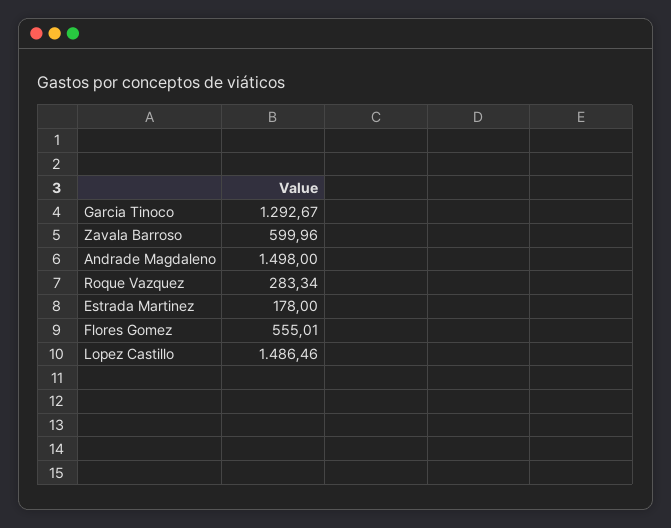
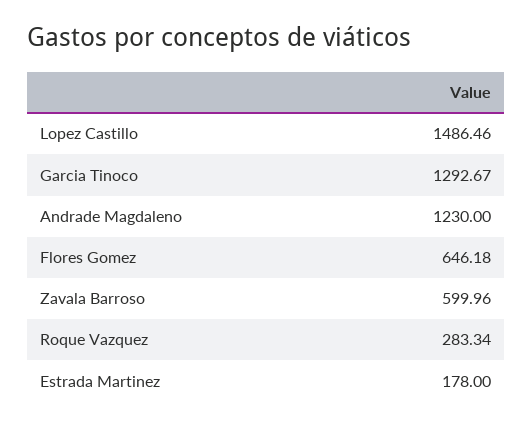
  {
    "Garcia Tinoco": 1292.67,
    "Zavala Barroso": 599.96,
-   "Andrade Magdaleno": 1498,
+   "Andrade Magdaleno": 1230,
    "Roque Vazquez": 283.34,
    "Estrada Martinez": 178,
-   "Flores Gomez": 555.01,
+   "Flores Gomez": 646.18,
    "Lopez Castillo": 1486.46
  }

